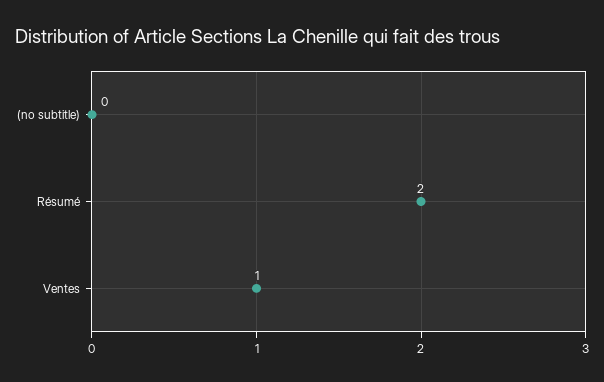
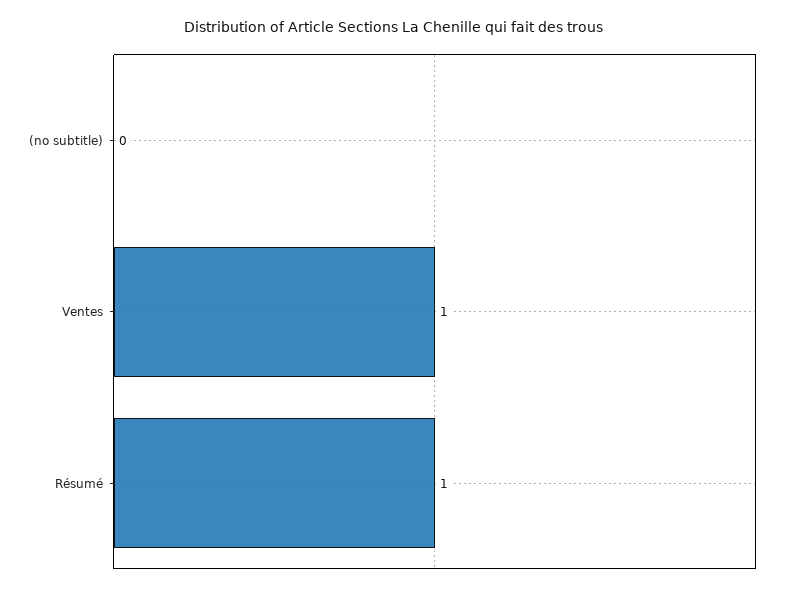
  {
    "(no subtitle)": 0,
-   "Résumé": 2,
+   "Résumé": 1,
    "Ventes": 1
  }

